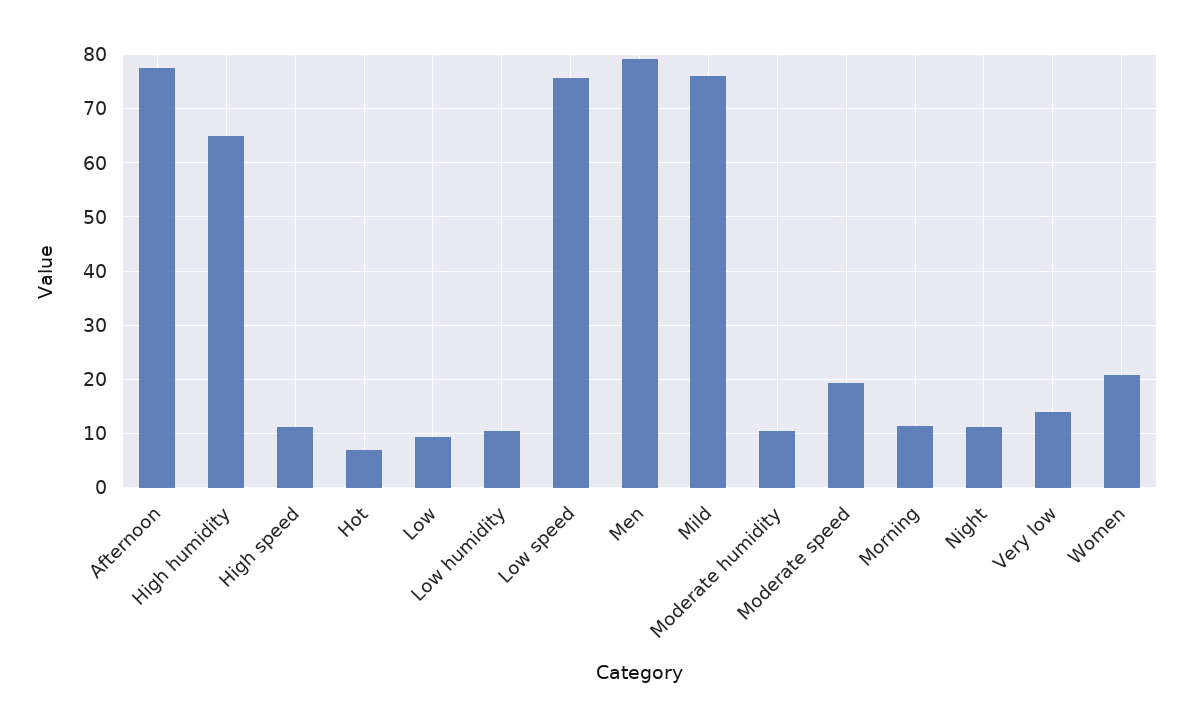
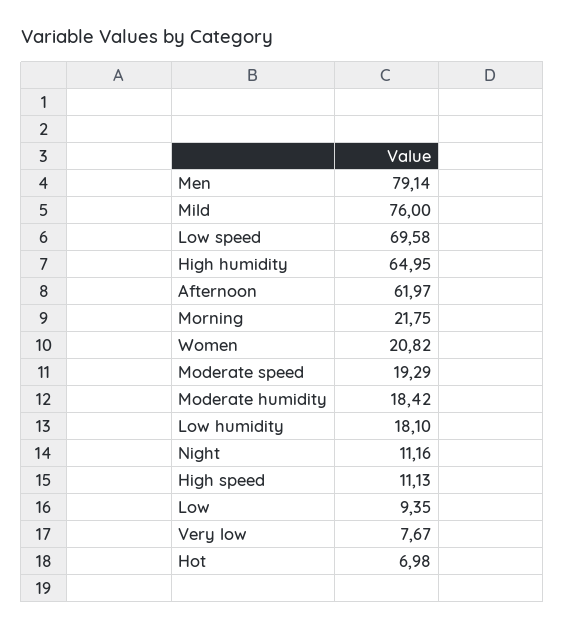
  {
-   "Afternoon": 78,
+   "Afternoon": 61.97,
    "High humidity": 64.95,
    "High speed": 11.13,
    "Hot": 6.98,
    "Low": 9.35,
-   "Low humidity": 10,
+   "Low humidity": 18.1,
-   "Low speed": 76,
+   "Low speed": 69.58,
    "Men": 79.14,
    "Mild": 76,
-   "Moderate humidity": 10,
+   "Moderate humidity": 18.42,
    "Moderate speed": 19.29,
-   "Morning": 12,
+   "Morning": 21.75,
    "Night": 11.16,
-   "Very low": 14,
+   "Very low": 7.67,
    "Women": 20.82
  }

